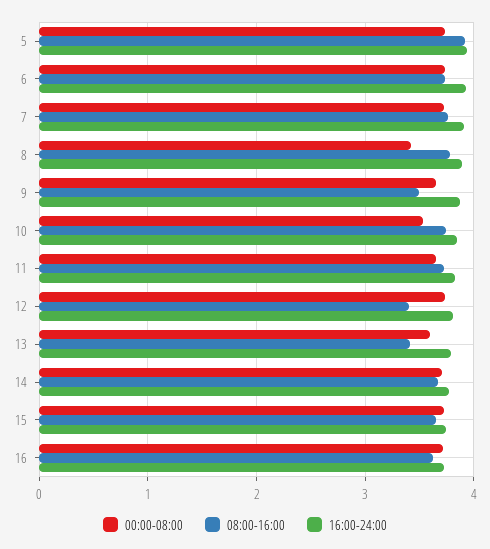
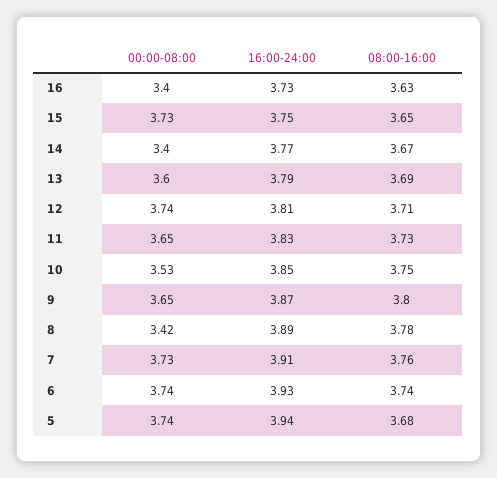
  {
    "00:00-08:00": {
      "5": 3.74,
      "6": 3.74,
      "7": 3.73,
      "8": 3.42,
      "9": 3.65,
      "10": 3.53,
      "11": 3.65,
      "12": 3.74,
      "13": 3.6,
-     "14": 3.7,
+     "14": 3.4,
      "15": 3.73,
-     "16": 3.7
+     "16": 3.4
    },
    "08:00-16:00": {
-     "5": 3.9,
+     "5": 3.68,
      "6": 3.74,
      "7": 3.76,
      "8": 3.78,
-     "9": 3.5,
+     "9": 3.8,
      "10": 3.75,
      "11": 3.73,
-     "12": 3.4,
+     "12": 3.71,
-     "13": 3.4,
+     "13": 3.69,
      "14": 3.67,
      "15": 3.65,
      "16": 3.63
    },
    "16:00-24:00": {
      "5": 3.94,
      "6": 3.93,
      "7": 3.91,
      "8": 3.89,
      "9": 3.87,
      "10": 3.85,
      "11": 3.83,
      "12": 3.81,
      "13": 3.79,
      "14": 3.77,
      "15": 3.75,
      "16": 3.73
    }
  }

